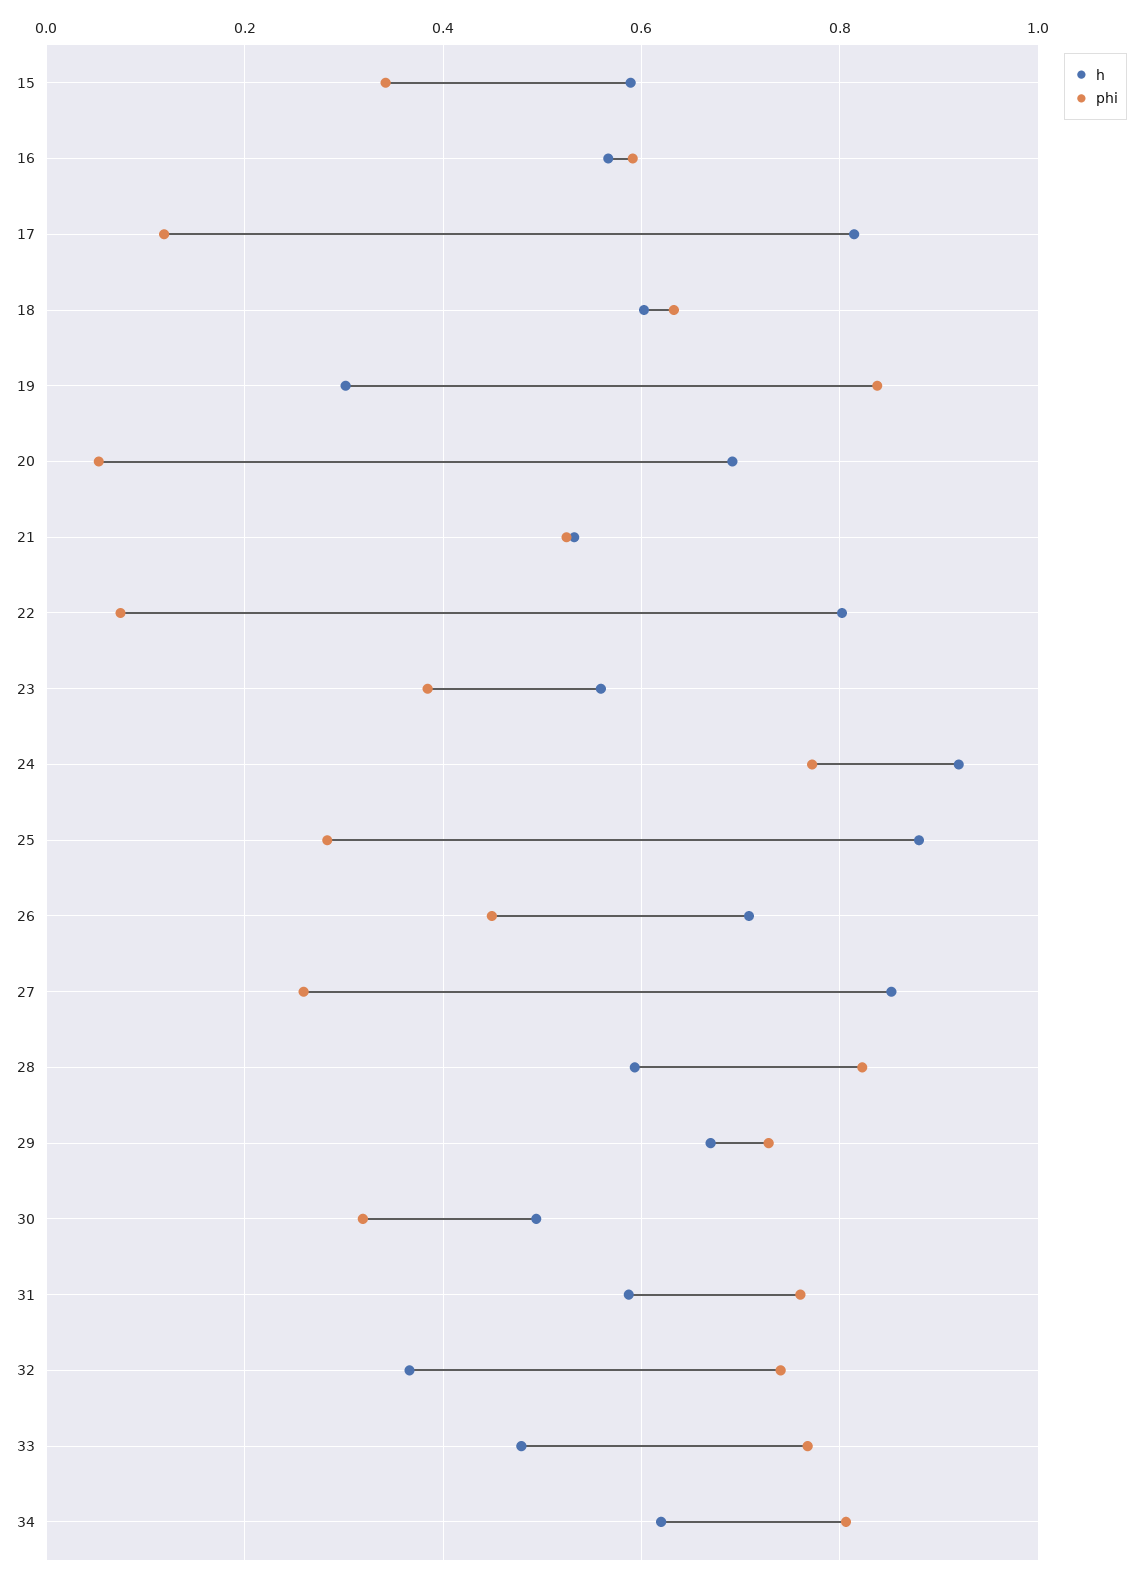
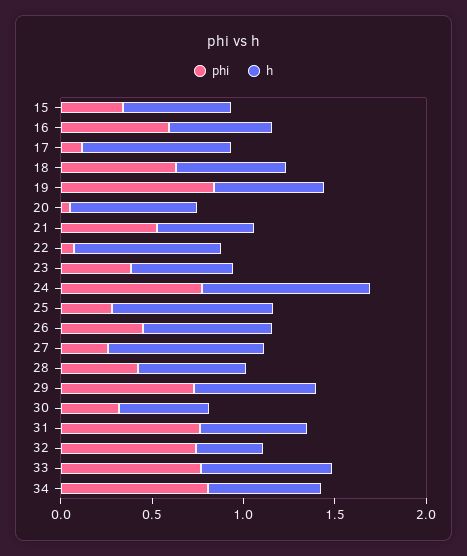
  {
    "h": {
      "15": 0.58,
      "16": 0.56,
      "17": 0.82,
      "18": 0.6,
-     "19": 0.3,
+     "19": 0.6,
      "20": 0.7,
      "21": 0.54,
      "22": 0.8,
      "23": 0.56,
      "24": 0.92,
      "25": 0.88,
      "26": 0.7,
      "27": 0.86,
      "28": 0.6,
      "29": 0.66,
      "30": 0.5,
      "31": 0.58,
      "32": 0.36,
-     "33": 0.48,
+     "33": 0.7,
      "34": 0.62
    },
    "phi": {
      "15": 0.34,
      "16": 0.6,
      "17": 0.12,
      "18": 0.64,
      "19": 0.84,
      "20": 0.06,
      "21": 0.52,
      "22": 0.08,
      "23": 0.38,
      "24": 0.78,
      "25": 0.28,
      "26": 0.44,
      "27": 0.26,
-     "28": 0.82,
+     "28": 0.4,
      "29": 0.72,
      "30": 0.32,
      "31": 0.76,
      "32": 0.74,
      "33": 0.76,
      "34": 0.8
    }
  }

